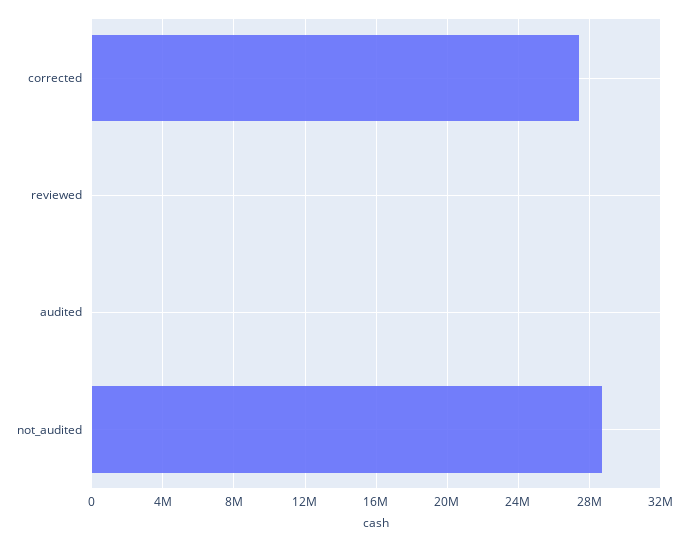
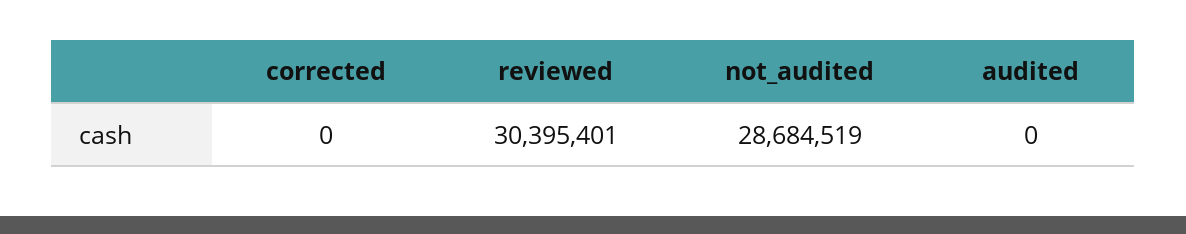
  {
-   "corrected": 27500000,
+   "corrected": 0,
-   "reviewed": 0,
+   "reviewed": 30395401,
    "audited": 0,
    "not_audited": 28684519
  }

